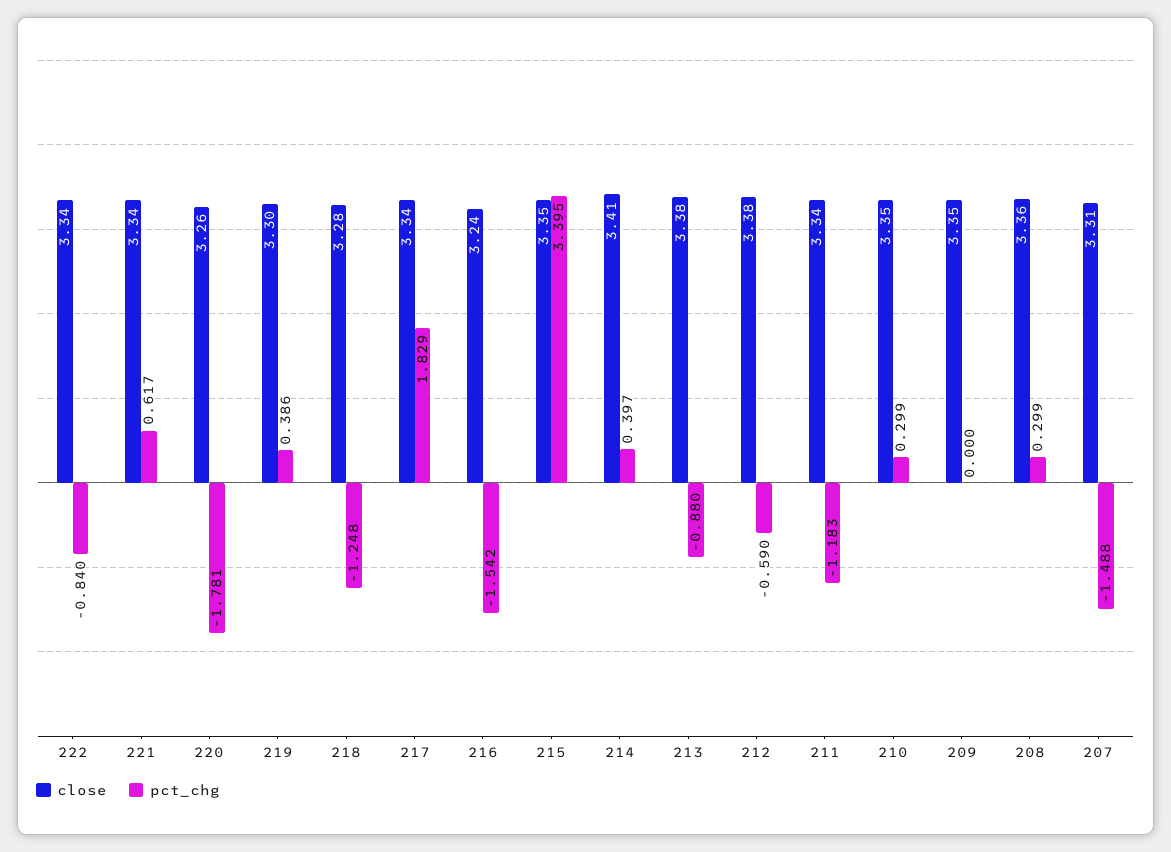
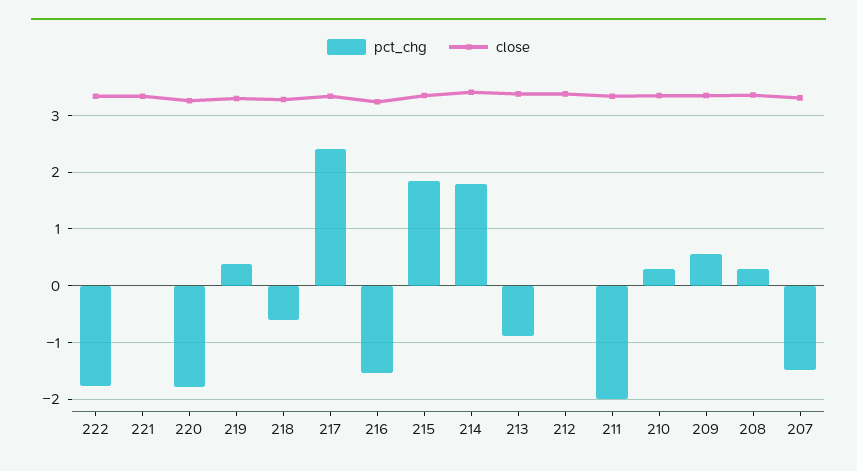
  {
    "close": {
      "222": 3.34,
      "221": 3.34,
      "220": 3.26,
      "219": 3.3,
      "218": 3.28,
      "217": 3.34,
      "216": 3.24,
      "215": 3.35,
      "214": 3.41,
      "213": 3.38,
      "212": 3.38,
      "211": 3.34,
      "210": 3.35,
      "209": 3.35,
      "208": 3.36,
      "207": 3.31
    },
    "pct_chg": {
-     "222": -0.84,
+     "222": -1.8,
-     "221": 0.617,
+     "221": 0,
      "220": -1.781,
      "219": 0.386,
-     "218": -1.248,
+     "218": -0.6,
-     "217": 1.829,
+     "217": 2.4,
      "216": -1.542,
-     "215": 3.395,
+     "215": 1.8,
-     "214": 0.397,
+     "214": 1.8,
      "213": -0.88,
-     "212": -0.59,
+     "212": 0,
-     "211": -1.183,
+     "211": -2,
      "210": 0.299,
-     "209": 0,
+     "209": 0.6,
      "208": 0.299,
      "207": -1.488
    }
  }

